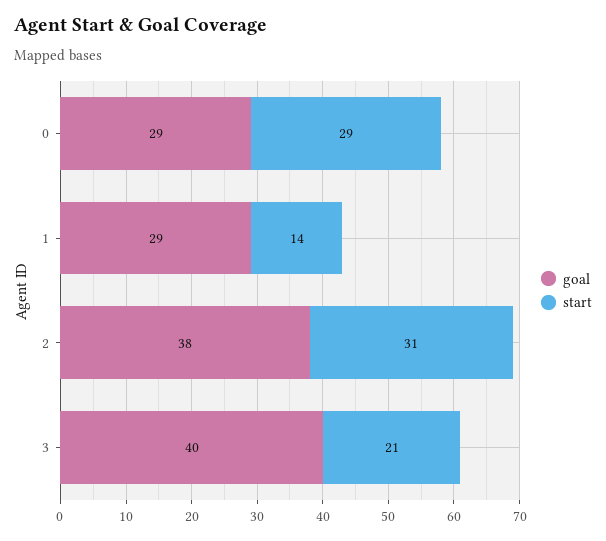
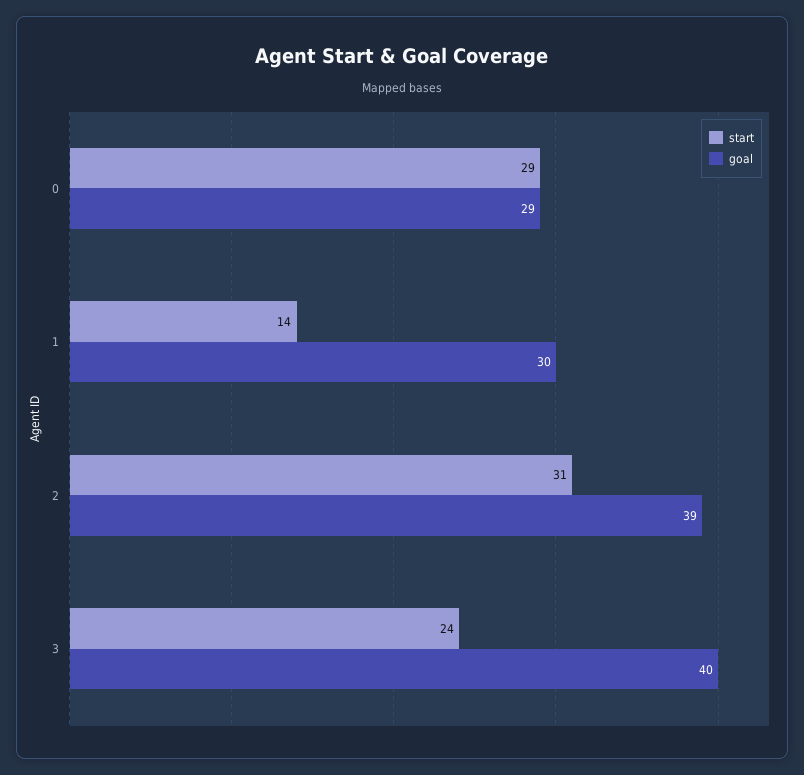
  {
    "goal": {
      "0": 29,
-     "1": 29,
+     "1": 30,
-     "2": 38,
+     "2": 39,
      "3": 40
    },
    "start": {
      "0": 29,
      "1": 14,
      "2": 31,
-     "3": 21
+     "3": 24
    }
  }

